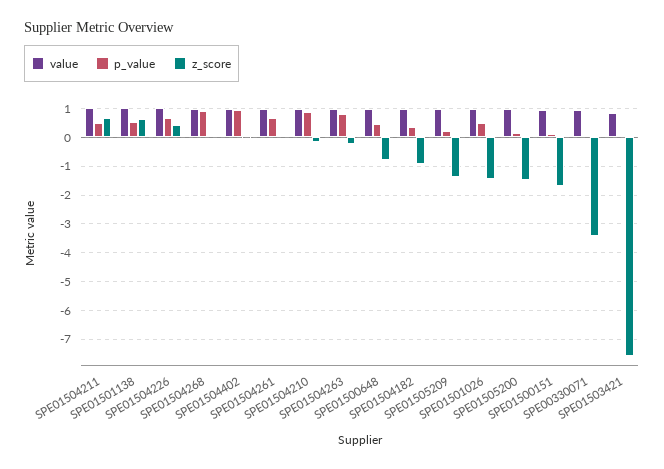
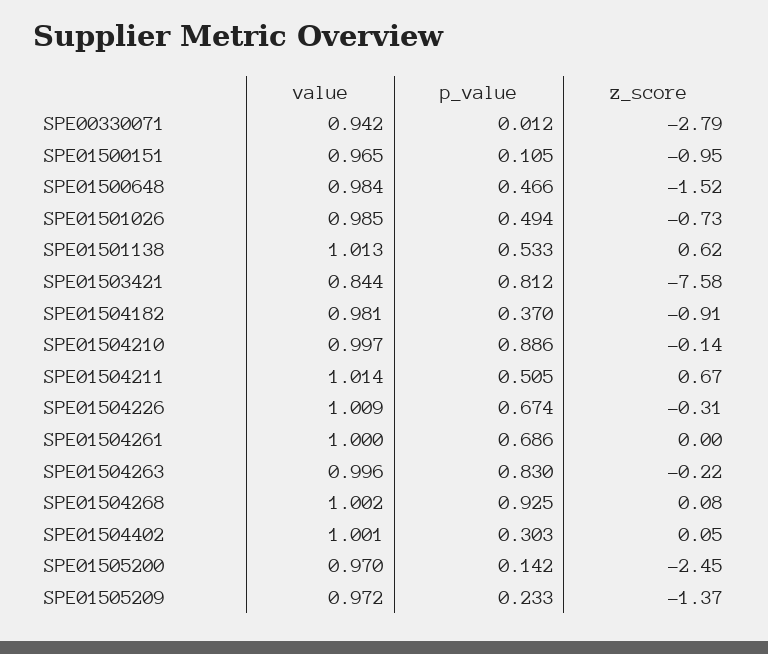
  {
    "value": {
      "SPE01504211": 1.014,
      "SPE01501138": 1.013,
      "SPE01504226": 1.009,
      "SPE01504268": 1.002,
      "SPE01504402": 1.001,
      "SPE01504261": 1,
      "SPE01504210": 0.997,
      "SPE01504263": 0.996,
      "SPE01500648": 0.984,
      "SPE01504182": 0.981,
      "SPE01505209": 0.972,
      "SPE01501026": 0.985,
      "SPE01505200": 0.97,
      "SPE01500151": 0.965,
      "SPE00330071": 0.942,
      "SPE01503421": 0.844
    },
    "p_value": {
      "SPE01504211": 0.505,
      "SPE01501138": 0.533,
      "SPE01504226": 0.674,
      "SPE01504268": 0.925,
-     "SPE01504402": 1,
+     "SPE01504402": 0.303,
      "SPE01504261": 0.686,
      "SPE01504210": 0.886,
      "SPE01504263": 0.83,
      "SPE01500648": 0.466,
      "SPE01504182": 0.37,
      "SPE01505209": 0.233,
      "SPE01501026": 0.494,
      "SPE01505200": 0.142,
      "SPE01500151": 0.105,
      "SPE00330071": 0.012,
-     "SPE01503421": 0
+     "SPE01503421": 0.812
    },
    "z_score": {
      "SPE01504211": 0.67,
      "SPE01501138": 0.62,
-     "SPE01504226": 0.5,
+     "SPE01504226": -0.31,
      "SPE01504268": 0.08,
      "SPE01504402": 0.05,
      "SPE01504261": 0,
      "SPE01504210": -0.14,
      "SPE01504263": -0.22,
-     "SPE01500648": -0.75,
+     "SPE01500648": -1.52,
      "SPE01504182": -0.91,
      "SPE01505209": -1.37,
-     "SPE01501026": -1.5,
+     "SPE01501026": -0.73,
-     "SPE01505200": -1.5,
+     "SPE01505200": -2.45,
-     "SPE01500151": -1.75,
+     "SPE01500151": -0.95,
-     "SPE00330071": -3.5,
+     "SPE00330071": -2.79,
      "SPE01503421": -7.58
    }
  }

